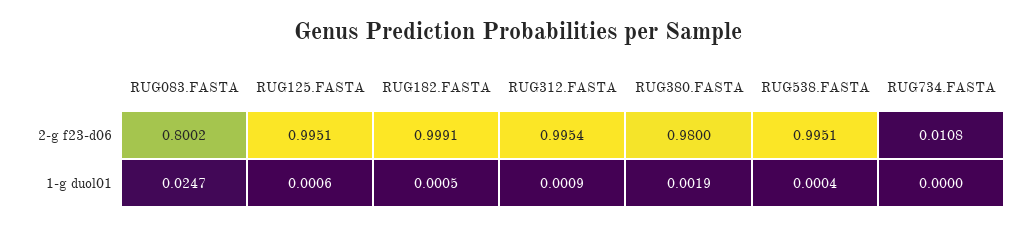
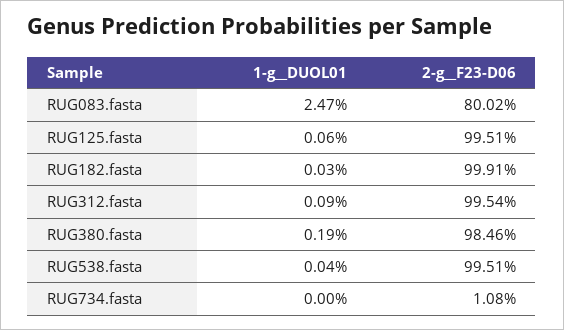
  {
    "RUG083.FASTA": {
      "2-g  f23-d06": 0.8002,
      "1-g  duol01": 0.0247
    },
    "RUG125.FASTA": {
      "2-g  f23-d06": 0.9951,
      "1-g  duol01": 0.0006
    },
    "RUG182.FASTA": {
      "2-g  f23-d06": 0.9991,
-     "1-g  duol01": 0.0005
+     "1-g  duol01": 0.0003
    },
    "RUG312.FASTA": {
      "2-g  f23-d06": 0.9954,
      "1-g  duol01": 0.0009
    },
    "RUG380.FASTA": {
-     "2-g  f23-d06": 0.98,
+     "2-g  f23-d06": 0.9846,
      "1-g  duol01": 0.0019
    },
    "RUG538.FASTA": {
      "2-g  f23-d06": 0.9951,
      "1-g  duol01": 0.0004
    },
    "RUG734.FASTA": {
      "2-g  f23-d06": 0.0108,
      "1-g  duol01": 0
    }
  }

